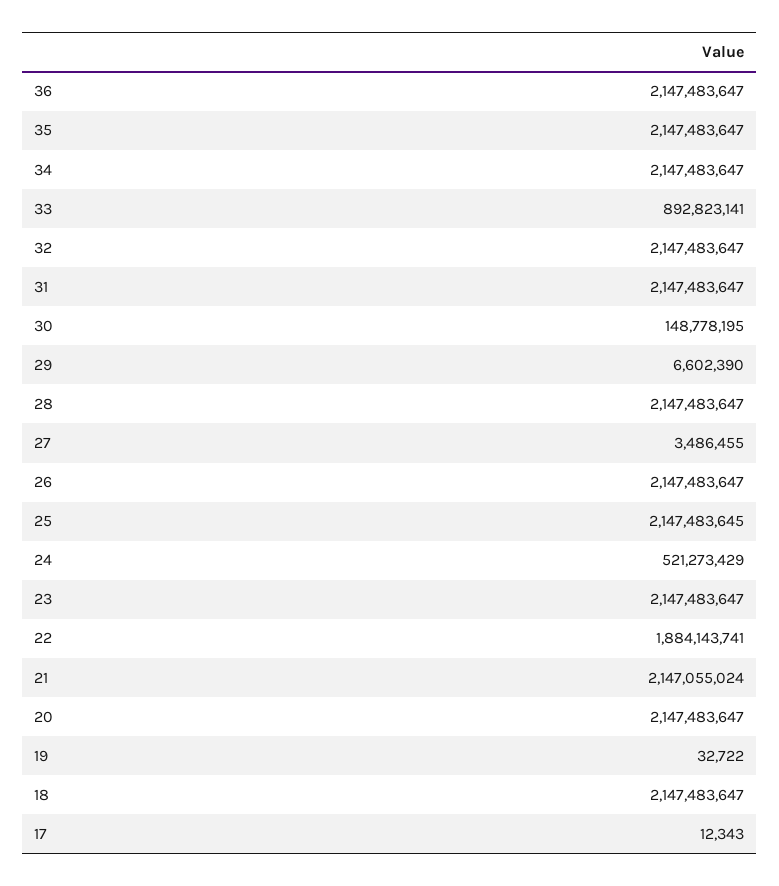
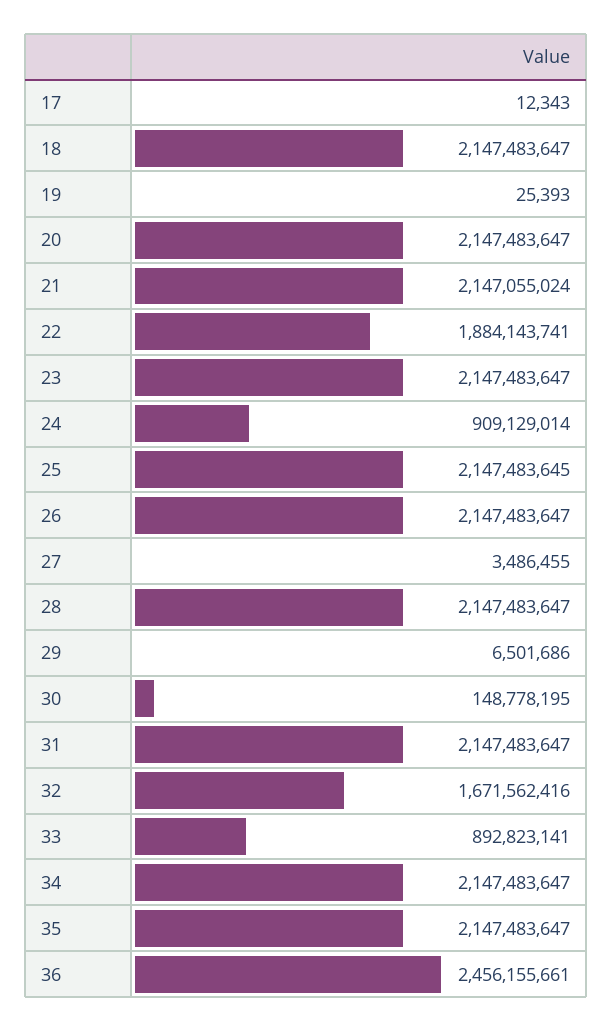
  {
-   "36": 2147483647,
+   "36": 2456155661,
    "35": 2147483647,
    "34": 2147483647,
    "33": 892823141,
-   "32": 2147483647,
+   "32": 1671562416,
    "31": 2147483647,
    "30": 148778195,
-   "29": 6602390,
+   "29": 6501686,
    "28": 2147483647,
    "27": 3486455,
    "26": 2147483647,
    "25": 2147483645,
-   "24": 521273429,
+   "24": 909129014,
    "23": 2147483647,
    "22": 1884143741,
    "21": 2147055024,
    "20": 2147483647,
-   "19": 32722,
+   "19": 25393,
    "18": 2147483647,
    "17": 12343
  }

